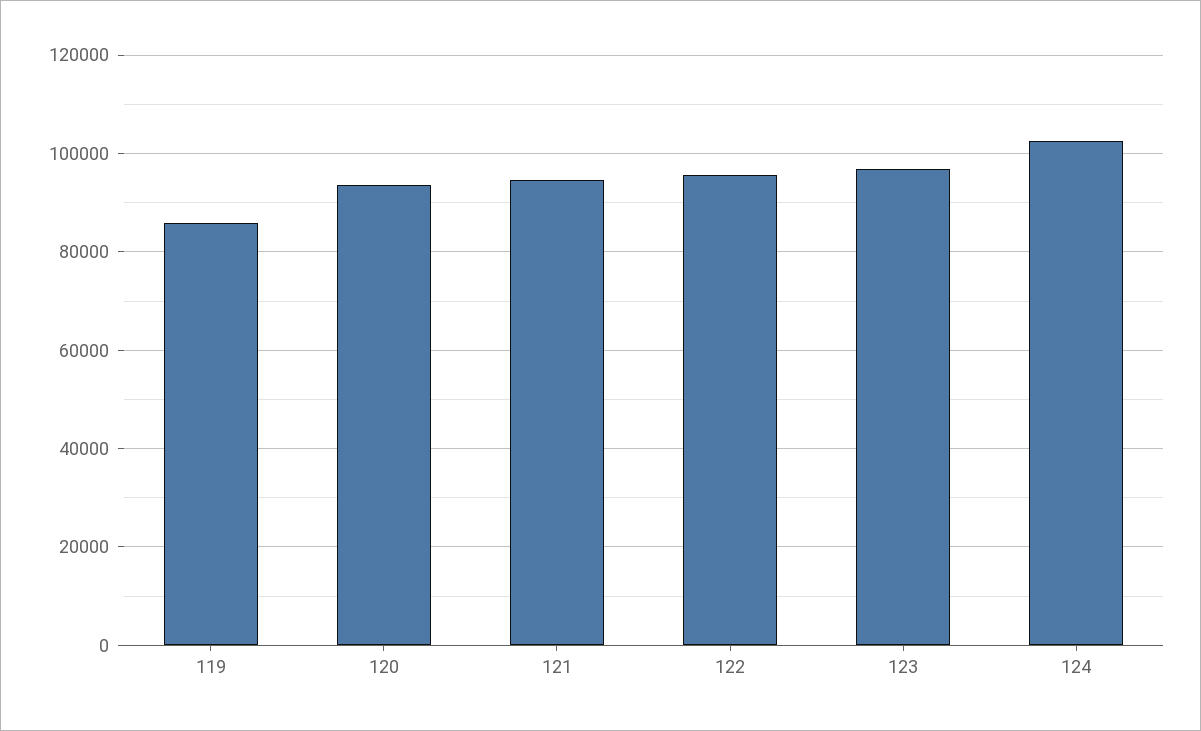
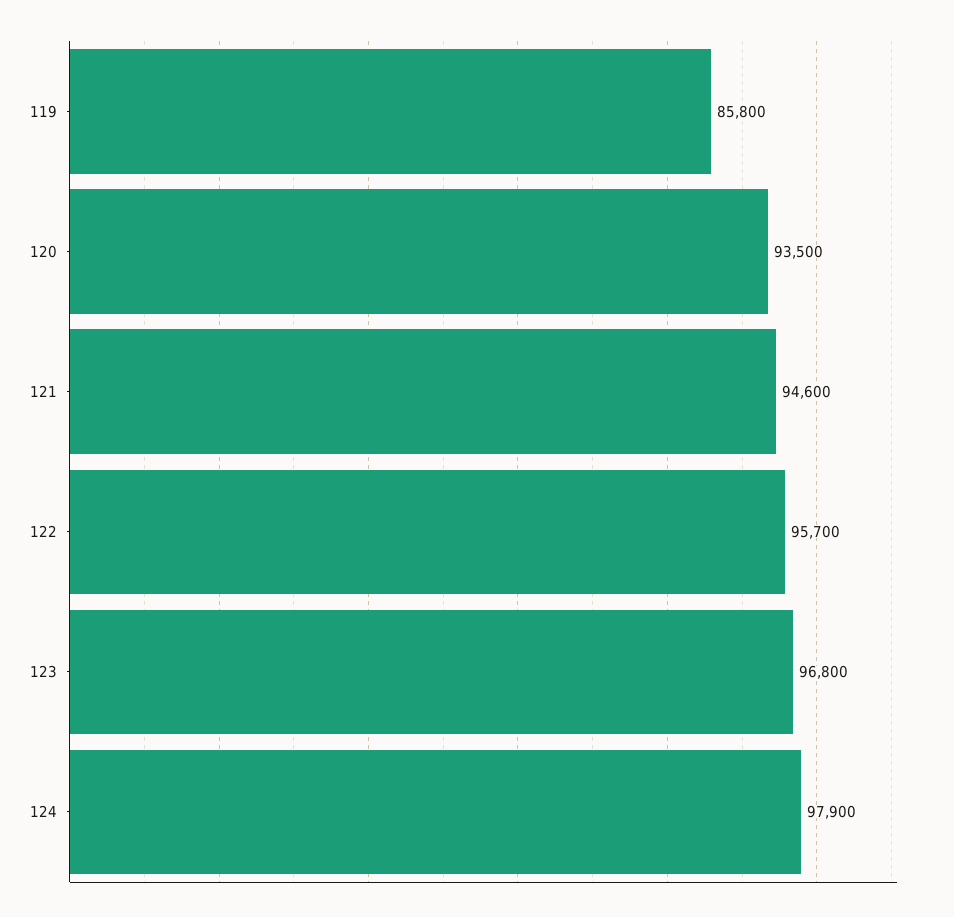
  {
    "119": 85800,
    "120": 93500,
    "121": 94600,
    "122": 95700,
    "123": 96800,
-   "124": 102000
+   "124": 97900
  }

